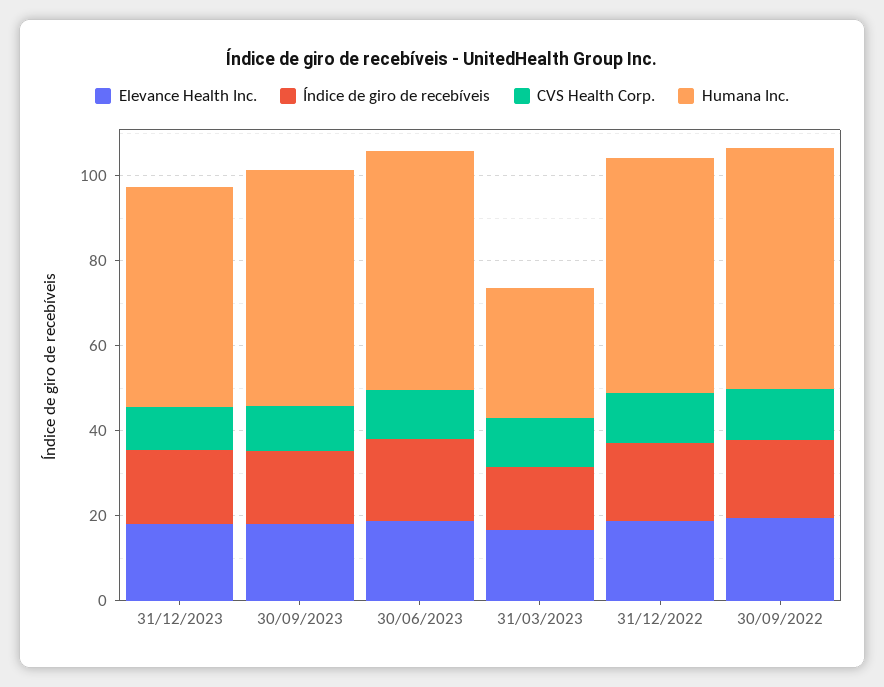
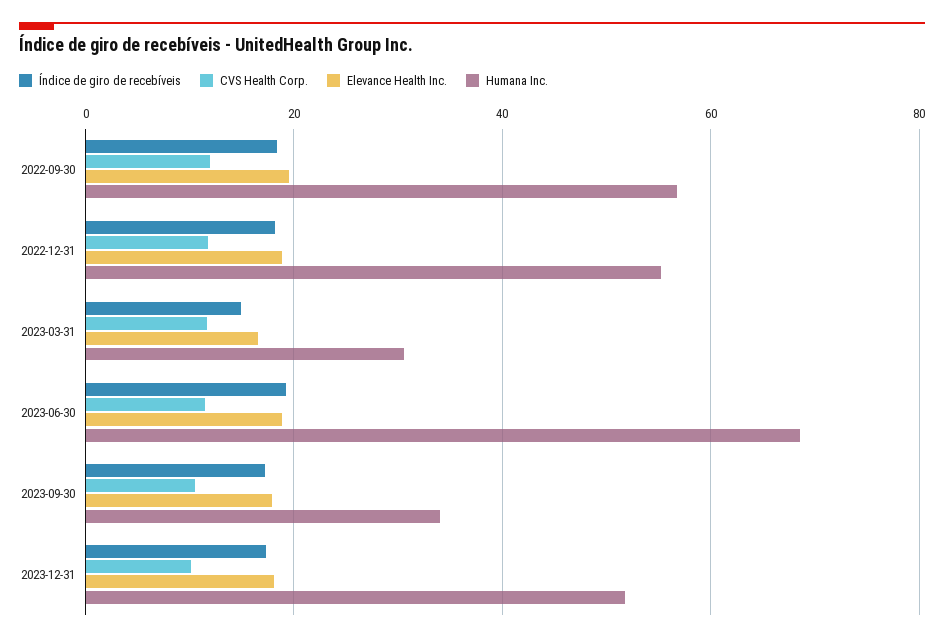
  {
    "Elevance Health Inc.": {
      "31/12/2023": 18,
      "30/09/2023": 18,
      "30/06/2023": 18,
      "31/03/2023": 16,
      "31/12/2022": 18,
      "30/09/2022": 20
    },
    "Índice de giro de recebíveis": {
      "31/12/2023": 18,
      "30/09/2023": 18,
      "30/06/2023": 20,
      "31/03/2023": 14,
      "31/12/2022": 18,
      "30/09/2022": 18
    },
    "CVS Health Corp.": {
      "31/12/2023": 10,
      "30/09/2023": 10,
      "30/06/2023": 12,
      "31/03/2023": 12,
      "31/12/2022": 12,
      "30/09/2022": 12
    },
    "Humana Inc.": {
      "31/12/2023": 52,
-     "30/09/2023": 55,
+     "30/09/2023": 34,
-     "30/06/2023": 55,
+     "30/06/2023": 68,
      "31/03/2023": 30,
      "31/12/2022": 56,
      "30/09/2022": 56
    }
  }

